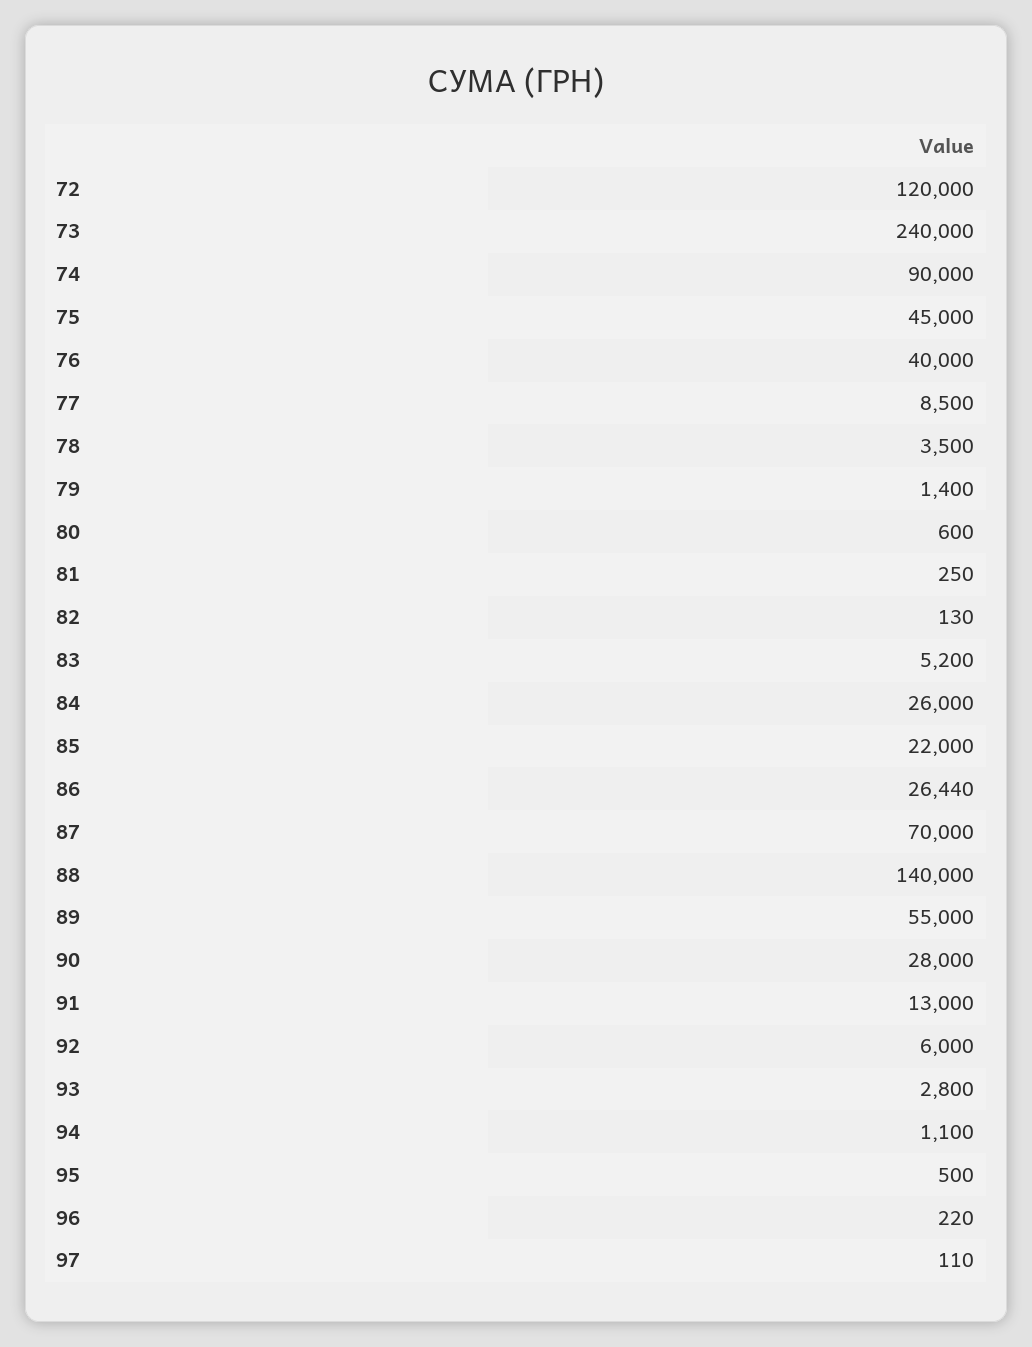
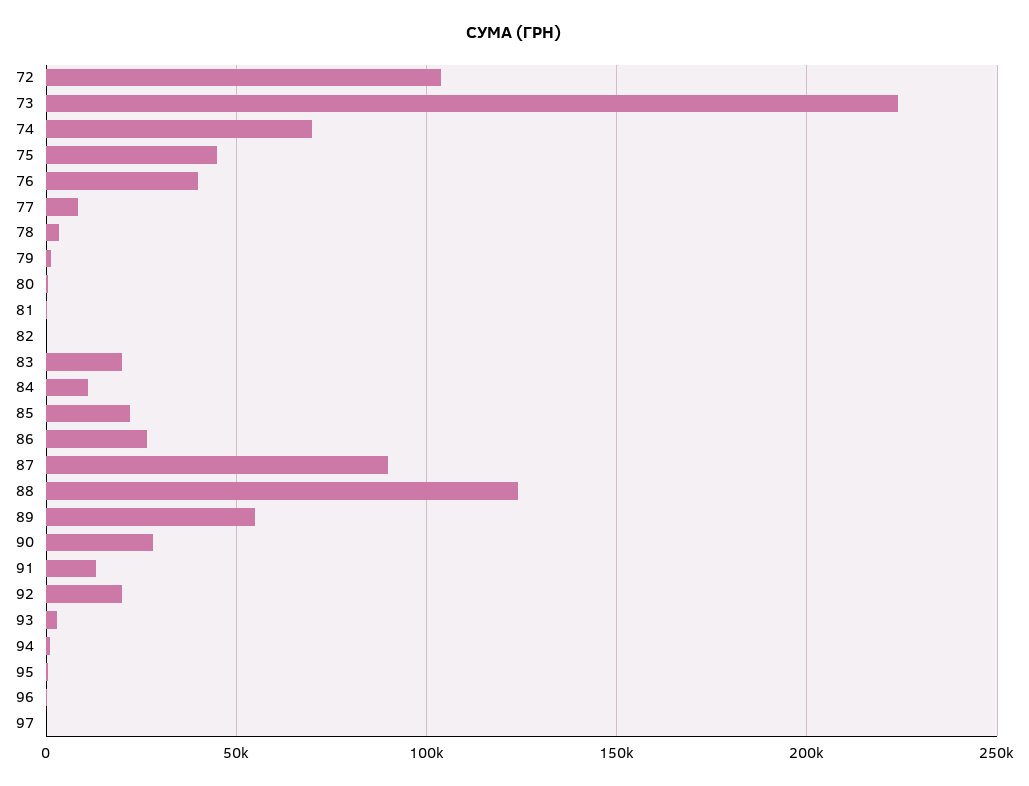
  {
-   "72": 120000,
+   "72": 105000,
-   "73": 240000,
+   "73": 225000,
-   "74": 90000,
+   "74": 70000,
    "75": 45000,
    "76": 40000,
    "77": 8500,
    "78": 3500,
    "79": 1400,
    "80": 600,
    "81": 250,
    "82": 130,
-   "83": 5200,
+   "83": 20000,
-   "84": 26000,
+   "84": 10000,
    "85": 22000,
    "86": 26440,
-   "87": 70000,
+   "87": 90000,
-   "88": 140000,
+   "88": 125000,
    "89": 55000,
    "90": 28000,
    "91": 13000,
-   "92": 6000,
+   "92": 20000,
    "93": 2800,
    "94": 1100,
    "95": 500,
    "96": 220,
    "97": 110
  }

